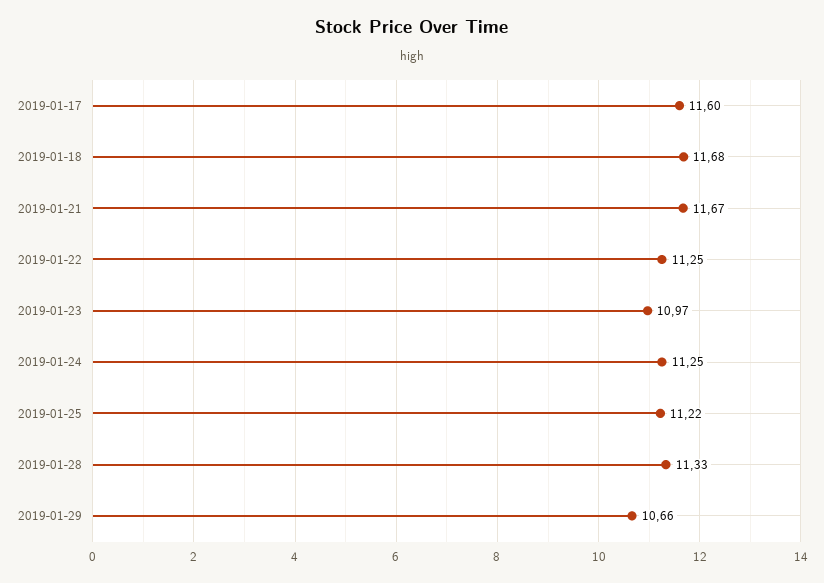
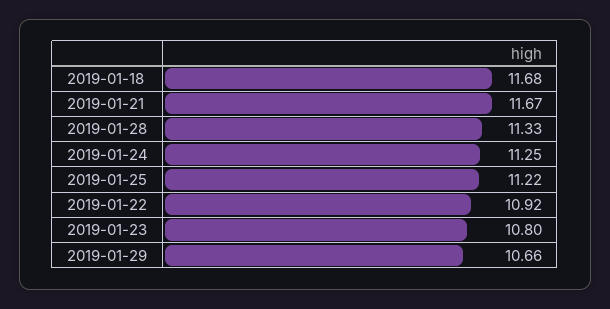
  {
-   "2019-01-17": 11.6,
    "2019-01-18": 11.68,
    "2019-01-21": 11.67,
-   "2019-01-22": 11.25,
+   "2019-01-22": 10.92,
-   "2019-01-23": 10.97,
+   "2019-01-23": 10.8,
    "2019-01-24": 11.25,
    "2019-01-25": 11.22,
    "2019-01-28": 11.33,
    "2019-01-29": 10.66
  }

